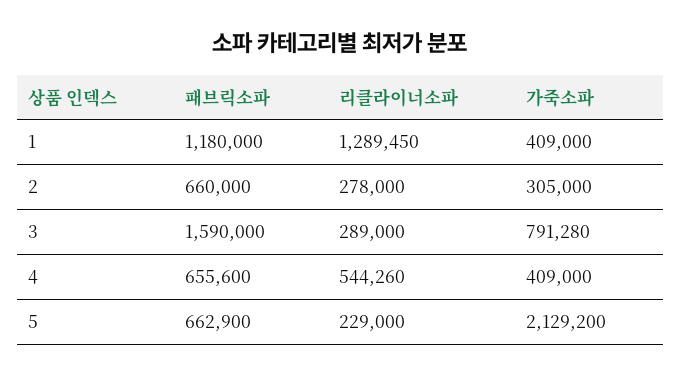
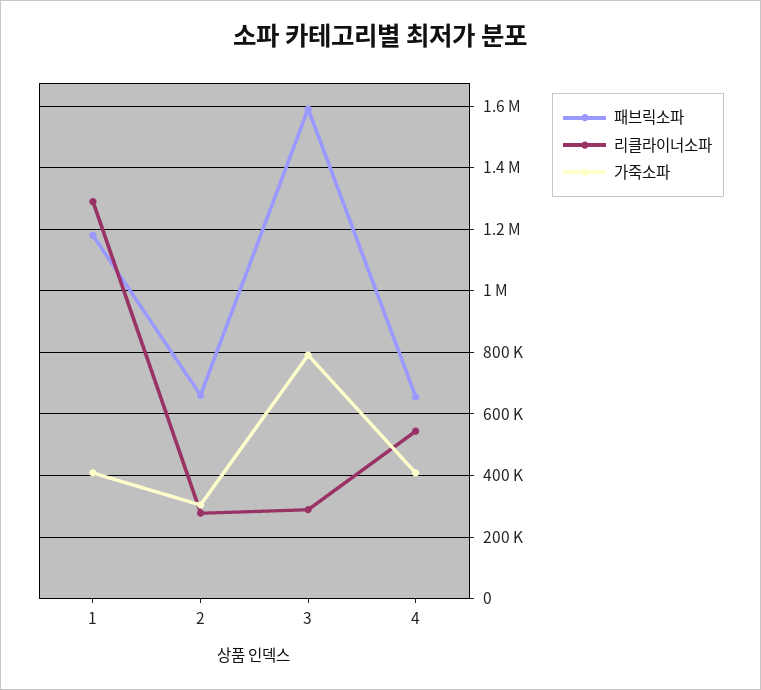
  {
    "패브릭소파": {
      "1": 1180000,
      "2": 660000,
      "3": 1590000,
-     "4": 655600,
+     "4": 655600
-     "5": 662900
    },
    "리클라이너소파": {
      "1": 1289450,
      "2": 278000,
      "3": 289000,
-     "4": 544260,
+     "4": 544260
-     "5": 229000
    },
    "가죽소파": {
      "1": 409000,
      "2": 305000,
      "3": 791280,
-     "4": 409000,
+     "4": 409000
-     "5": 2129200
    }
  }

